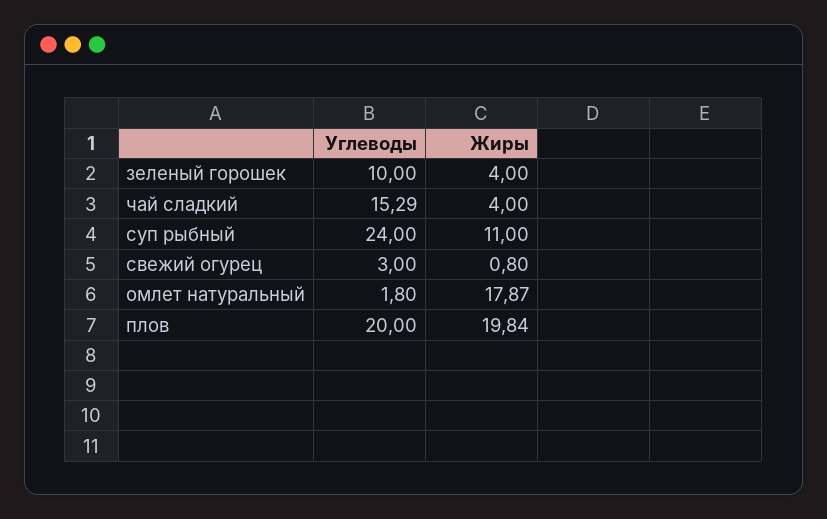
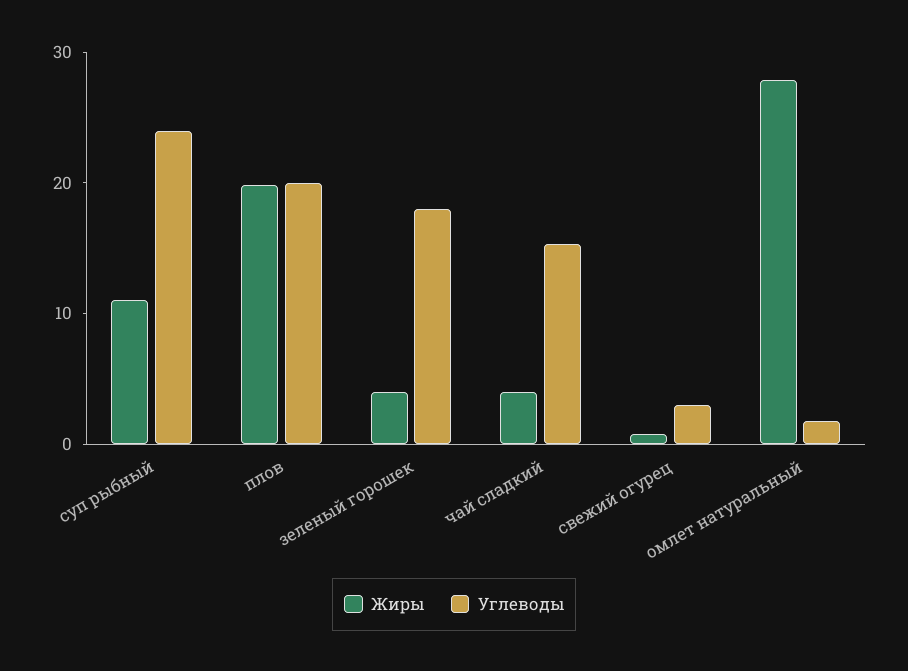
  {
    "Углеводы": {
-     "зеленый горошек": 10,
+     "зеленый горошек": 18,
      "чай сладкий": 15.29,
      "суп рыбный": 24,
      "свежий огурец": 3,
      "омлет натуральный": 1.8,
      "плов": 20
    },
    "Жиры": {
      "зеленый горошек": 4,
      "чай сладкий": 4,
      "суп рыбный": 11,
      "свежий огурец": 0.8,
-     "омлет натуральный": 17.87,
+     "омлет натуральный": 28,
      "плов": 19.84
    }
  }

